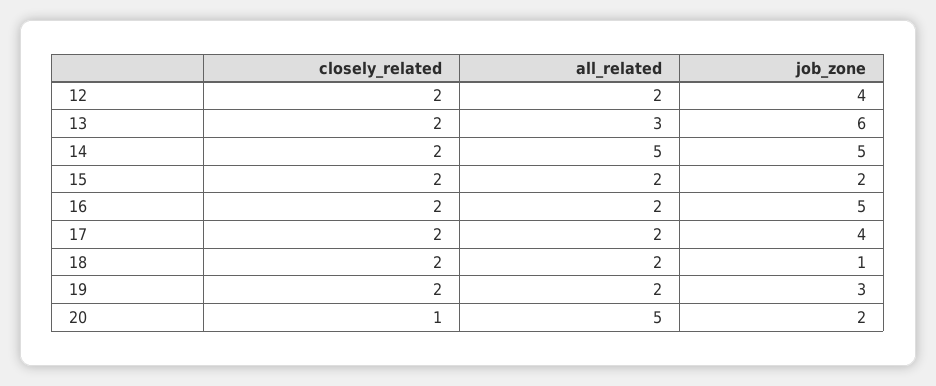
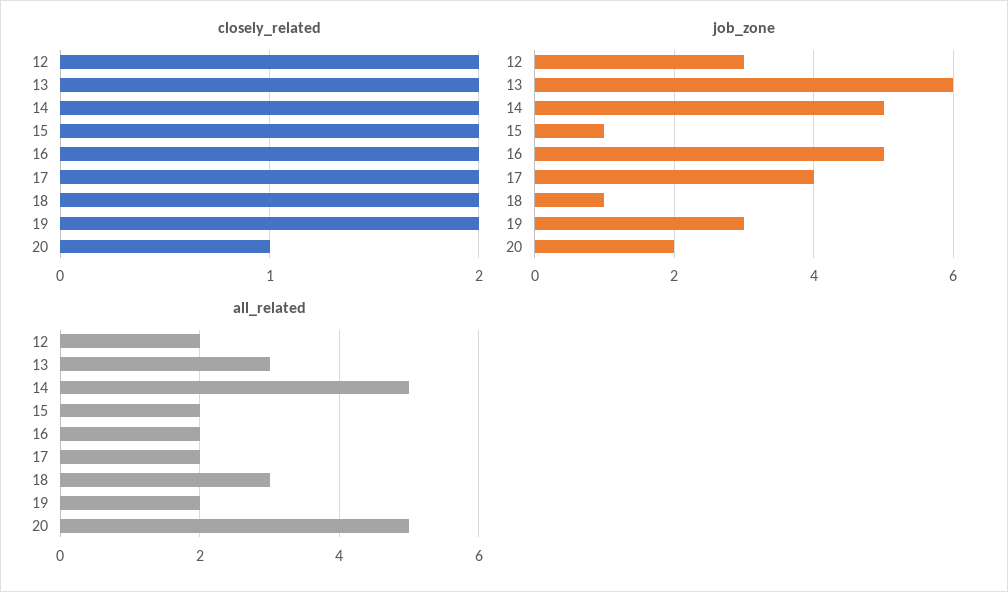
  {
    "closely_related": {
      "12": 2,
      "13": 2,
      "14": 2,
      "15": 2,
      "16": 2,
      "17": 2,
      "18": 2,
      "19": 2,
      "20": 1
    },
    "all_related": {
      "12": 2,
      "13": 3,
      "14": 5,
      "15": 2,
      "16": 2,
      "17": 2,
-     "18": 2,
+     "18": 3,
      "19": 2,
      "20": 5
    },
    "job_zone": {
-     "12": 4,
+     "12": 3,
      "13": 6,
      "14": 5,
-     "15": 2,
+     "15": 1,
      "16": 5,
      "17": 4,
      "18": 1,
      "19": 3,
      "20": 2
    }
  }

